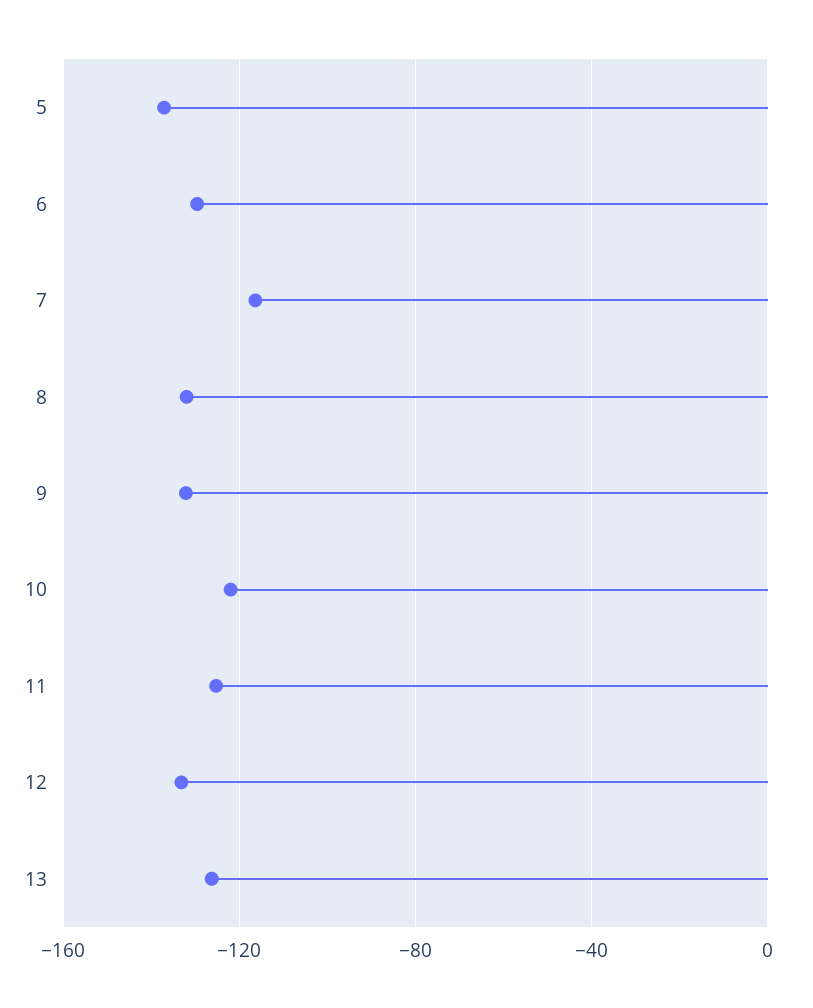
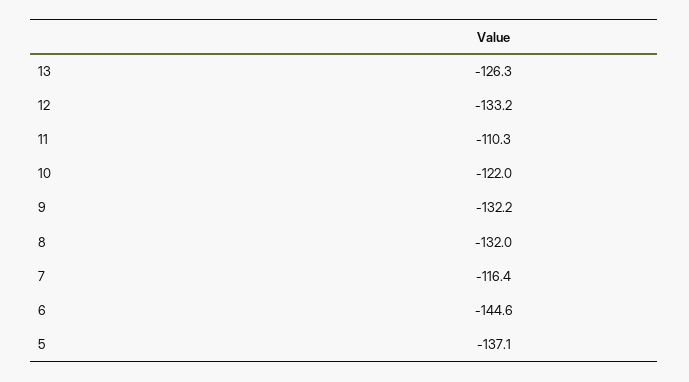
  {
    "5": -137.1,
-   "6": -130,
+   "6": -144.6,
    "7": -116.4,
    "8": -132,
    "9": -132.2,
    "10": -122,
-   "11": -125,
+   "11": -110.3,
    "12": -133.2,
    "13": -126.3
  }

